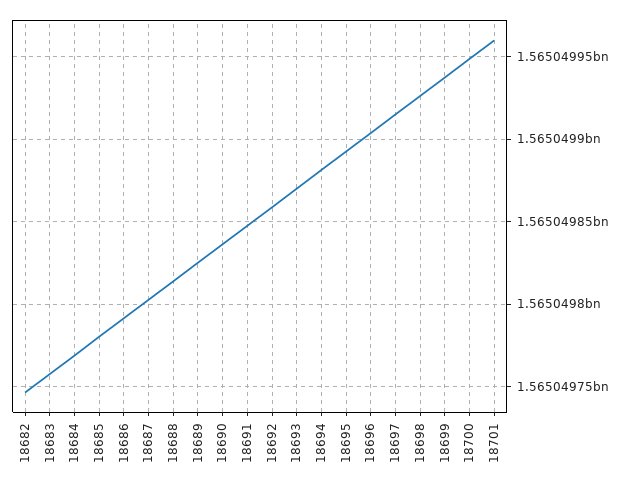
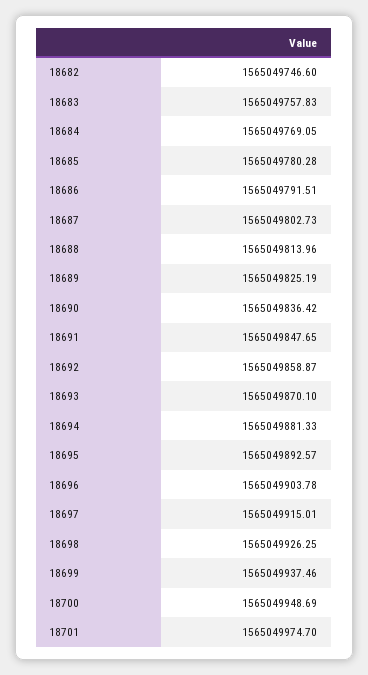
  {
    "18682": 1565049746.6,
    "18683": 1565049757.83,
    "18684": 1565049769.05,
    "18685": 1565049780.28,
    "18686": 1565049791.51,
    "18687": 1565049802.73,
    "18688": 1565049813.96,
    "18689": 1565049825.19,
    "18690": 1565049836.42,
    "18691": 1565049847.65,
    "18692": 1565049858.87,
    "18693": 1565049870.1,
    "18694": 1565049881.33,
    "18695": 1565049892.57,
    "18696": 1565049903.78,
    "18697": 1565049915.01,
    "18698": 1565049926.25,
    "18699": 1565049937.46,
    "18700": 1565049948.69,
-   "18701": 1565049960
+   "18701": 1565049974.7
  }

